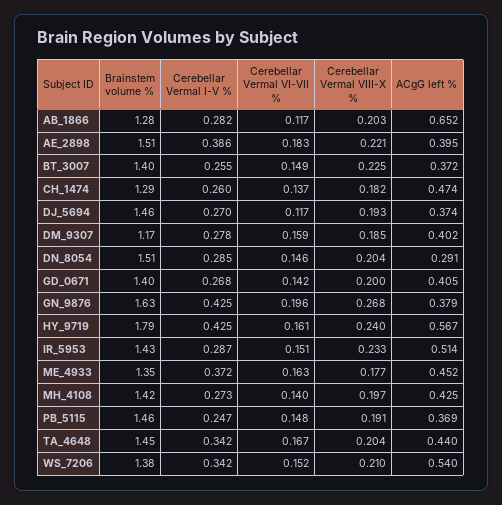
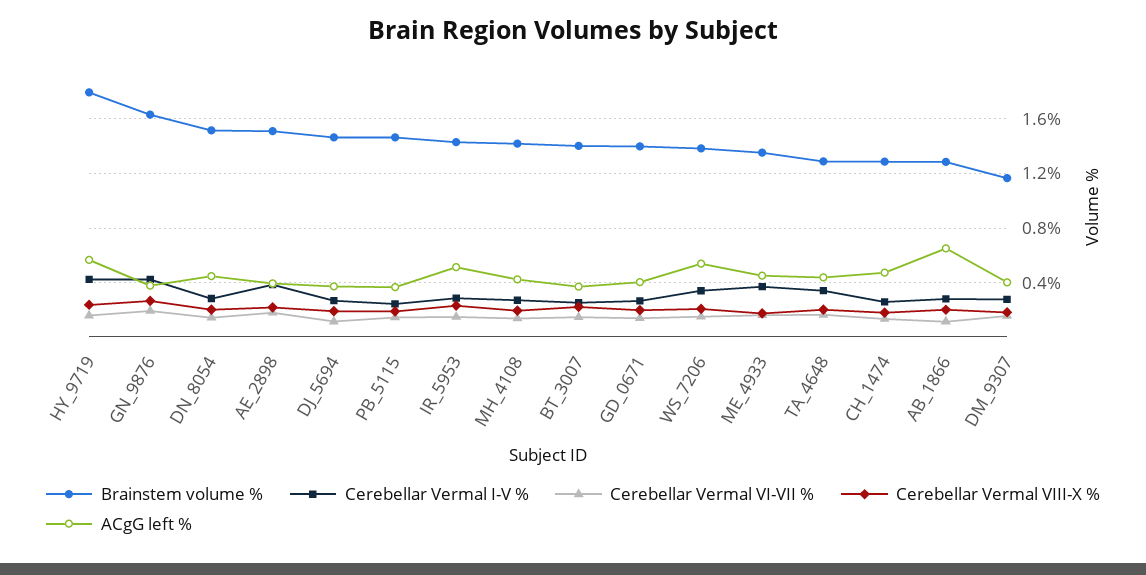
  {
    "Brainstem volume %": {
      "AB_1866": 1.28,
      "AE_2898": 1.51,
      "BT_3007": 1.4,
      "CH_1474": 1.29,
      "DJ_5694": 1.46,
      "DM_9307": 1.17,
      "DN_8054": 1.51,
      "GD_0671": 1.4,
      "GN_9876": 1.63,
      "HY_9719": 1.79,
      "IR_5953": 1.43,
      "ME_4933": 1.35,
      "MH_4108": 1.42,
      "PB_5115": 1.46,
-     "TA_4648": 1.45,
+     "TA_4648": 1.3,
      "WS_7206": 1.38
    },
    "Cerebellar Vermal I-V %": {
      "AB_1866": 0.282,
      "AE_2898": 0.386,
      "BT_3007": 0.255,
      "CH_1474": 0.26,
      "DJ_5694": 0.27,
      "DM_9307": 0.278,
      "DN_8054": 0.285,
      "GD_0671": 0.268,
      "GN_9876": 0.425,
      "HY_9719": 0.425,
      "IR_5953": 0.287,
      "ME_4933": 0.372,
      "MH_4108": 0.273,
      "PB_5115": 0.247,
      "TA_4648": 0.342,
      "WS_7206": 0.342
    },
    "Cerebellar Vermal VI-VII %": {
      "AB_1866": 0.117,
      "AE_2898": 0.183,
      "BT_3007": 0.149,
      "CH_1474": 0.137,
      "DJ_5694": 0.117,
      "DM_9307": 0.159,
      "DN_8054": 0.146,
      "GD_0671": 0.142,
      "GN_9876": 0.196,
      "HY_9719": 0.161,
      "IR_5953": 0.151,
      "ME_4933": 0.163,
      "MH_4108": 0.14,
      "PB_5115": 0.148,
      "TA_4648": 0.167,
      "WS_7206": 0.152
    },
    "Cerebellar Vermal VIII-X %": {
      "AB_1866": 0.203,
      "AE_2898": 0.221,
      "BT_3007": 0.225,
      "CH_1474": 0.182,
      "DJ_5694": 0.193,
      "DM_9307": 0.185,
      "DN_8054": 0.204,
      "GD_0671": 0.2,
      "GN_9876": 0.268,
      "HY_9719": 0.24,
      "IR_5953": 0.233,
      "ME_4933": 0.177,
      "MH_4108": 0.197,
      "PB_5115": 0.191,
      "TA_4648": 0.204,
      "WS_7206": 0.21
    },
    "ACgG left %": {
      "AB_1866": 0.652,
      "AE_2898": 0.395,
      "BT_3007": 0.372,
      "CH_1474": 0.474,
      "DJ_5694": 0.374,
      "DM_9307": 0.402,
-     "DN_8054": 0.291,
+     "DN_8054": 0.45,
      "GD_0671": 0.405,
      "GN_9876": 0.379,
      "HY_9719": 0.567,
      "IR_5953": 0.514,
      "ME_4933": 0.452,
      "MH_4108": 0.425,
      "PB_5115": 0.369,
      "TA_4648": 0.44,
      "WS_7206": 0.54
    }
  }

